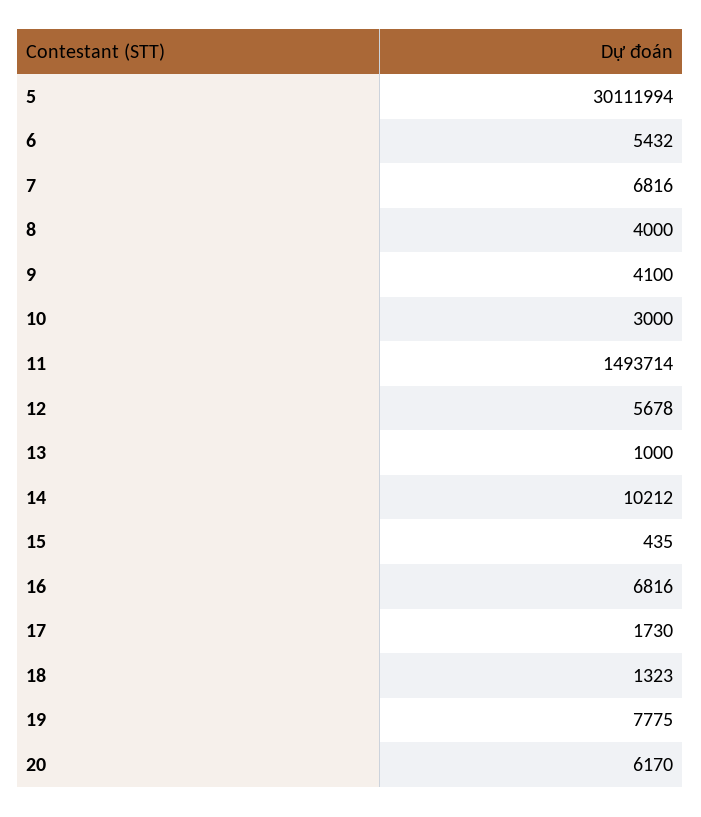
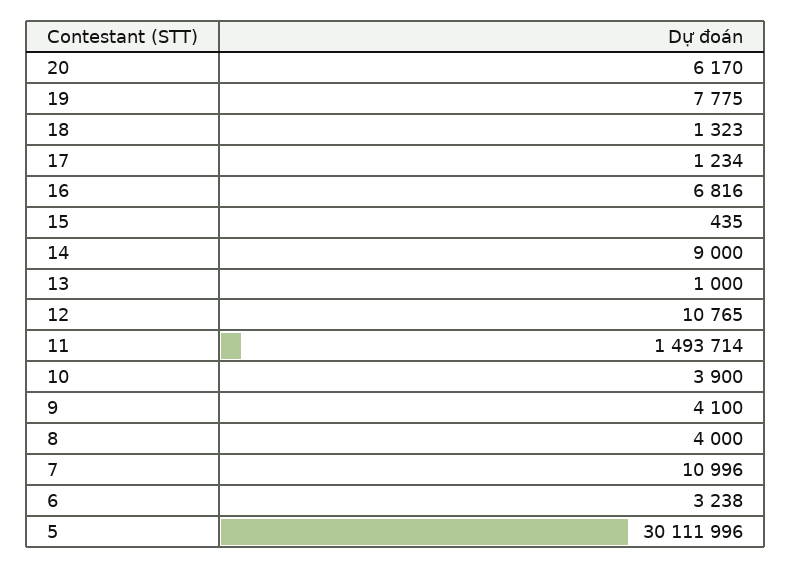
  {
-   "5": 30111994,
+   "5": 30111996,
-   "6": 5432,
+   "6": 3238,
-   "7": 6816,
+   "7": 10996,
    "8": 4000,
    "9": 4100,
-   "10": 3000,
+   "10": 3900,
    "11": 1493714,
-   "12": 5678,
+   "12": 10765,
    "13": 1000,
-   "14": 10212,
+   "14": 9000,
    "15": 435,
    "16": 6816,
-   "17": 1730,
+   "17": 1234,
    "18": 1323,
    "19": 7775,
    "20": 6170
  }

